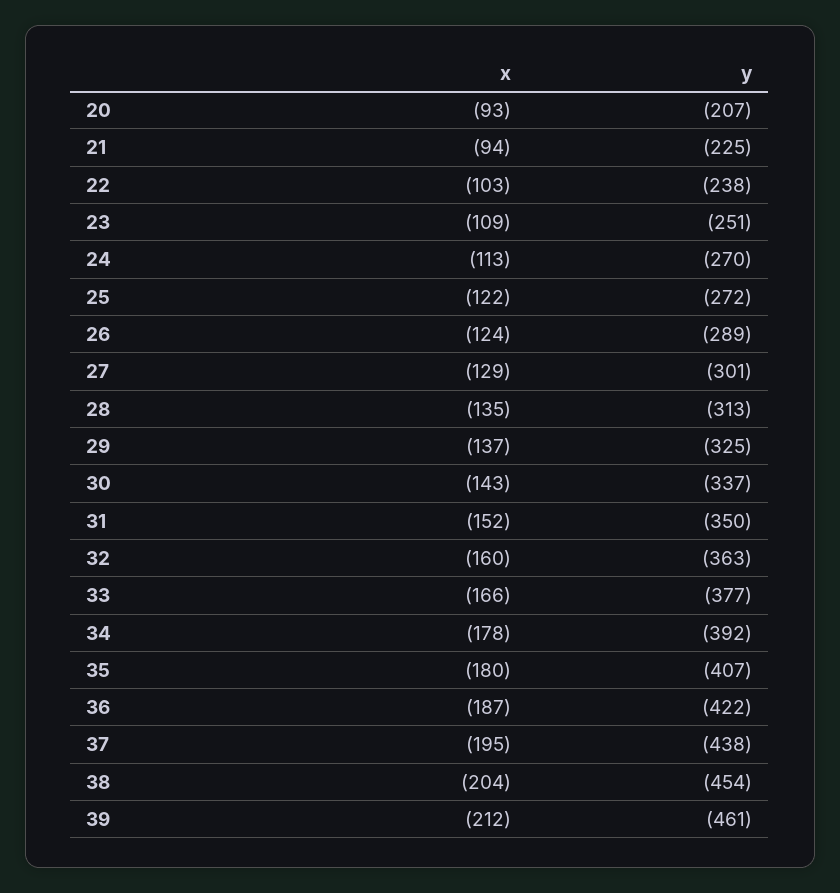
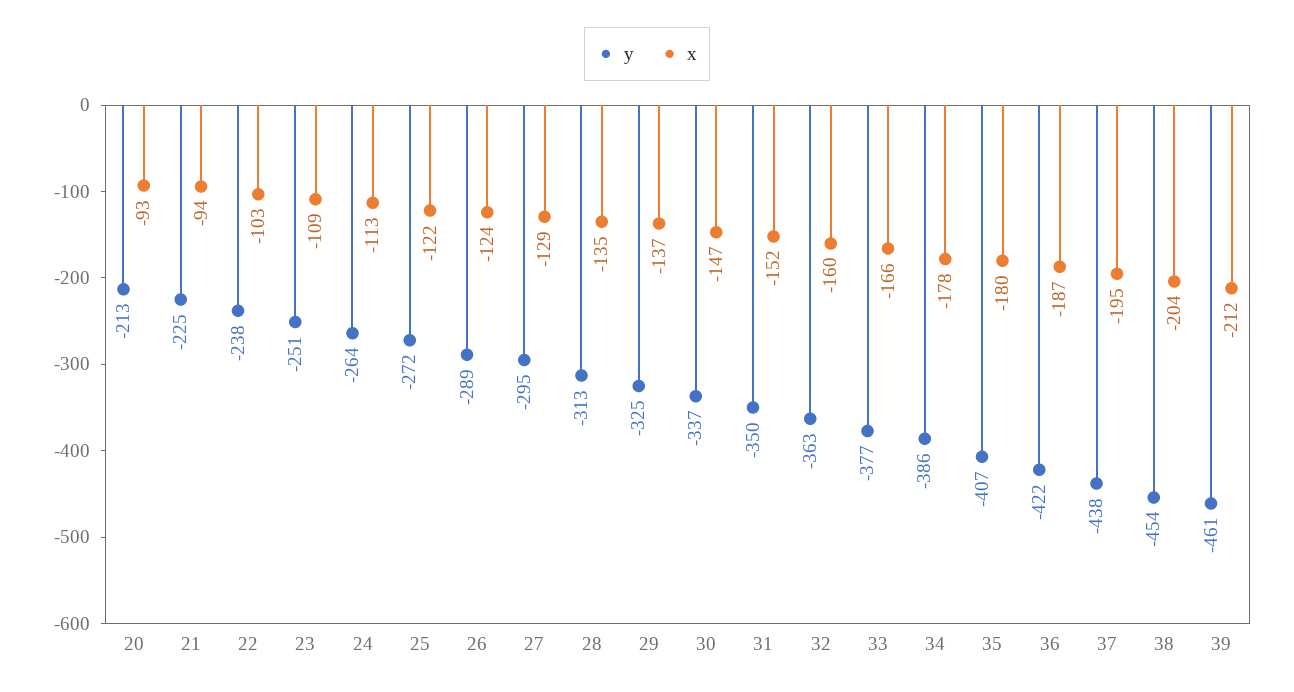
  {
    "x": {
      "20": -93,
      "21": -94,
      "22": -103,
      "23": -109,
      "24": -113,
      "25": -122,
      "26": -124,
      "27": -129,
      "28": -135,
      "29": -137,
-     "30": -143,
+     "30": -147,
      "31": -152,
      "32": -160,
      "33": -166,
      "34": -178,
      "35": -180,
      "36": -187,
      "37": -195,
      "38": -204,
      "39": -212
    },
    "y": {
-     "20": -207,
+     "20": -213,
      "21": -225,
      "22": -238,
      "23": -251,
-     "24": -270,
+     "24": -264,
      "25": -272,
      "26": -289,
-     "27": -301,
+     "27": -295,
      "28": -313,
      "29": -325,
      "30": -337,
      "31": -350,
      "32": -363,
      "33": -377,
-     "34": -392,
+     "34": -386,
      "35": -407,
      "36": -422,
      "37": -438,
      "38": -454,
      "39": -461
    }
  }

